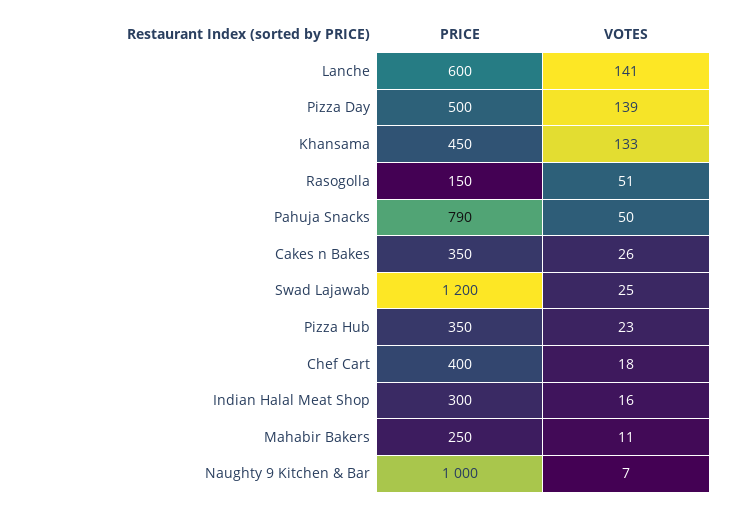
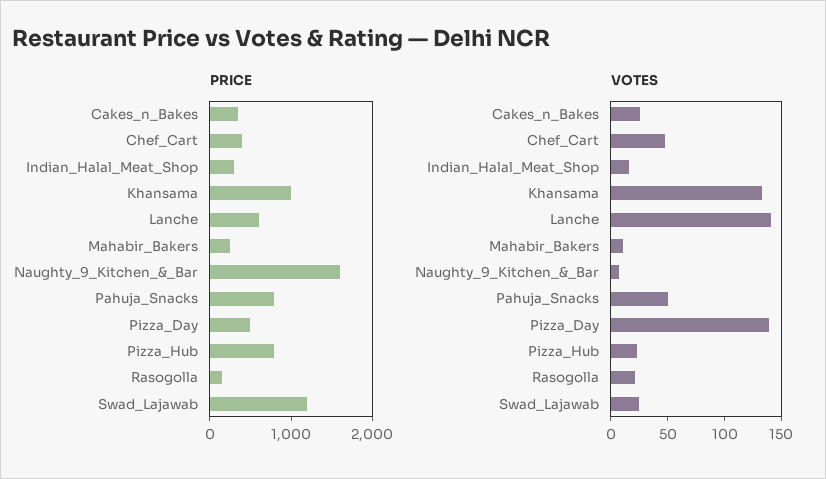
  {
    "PRICE": {
      "Lanche": 600,
      "Pizza Day": 500,
-     "Khansama": 450,
+     "Khansama": 1000,
      "Rasogolla": 150,
      "Pahuja Snacks": 790,
      "Cakes n Bakes": 350,
      "Swad Lajawab": 1200,
-     "Pizza Hub": 350,
+     "Pizza Hub": 800,
      "Chef Cart": 400,
      "Indian Halal Meat Shop": 300,
      "Mahabir Bakers": 250,
-     "Naughty 9 Kitchen & Bar": 1000
+     "Naughty 9 Kitchen & Bar": 1600
    },
    "VOTES": {
      "Lanche": 141,
      "Pizza Day": 139,
      "Khansama": 133,
-     "Rasogolla": 51,
+     "Rasogolla": 20,
      "Pahuja Snacks": 50,
      "Cakes n Bakes": 26,
      "Swad Lajawab": 25,
      "Pizza Hub": 23,
-     "Chef Cart": 18,
+     "Chef Cart": 50,
      "Indian Halal Meat Shop": 16,
      "Mahabir Bakers": 11,
      "Naughty 9 Kitchen & Bar": 7
    }
  }

